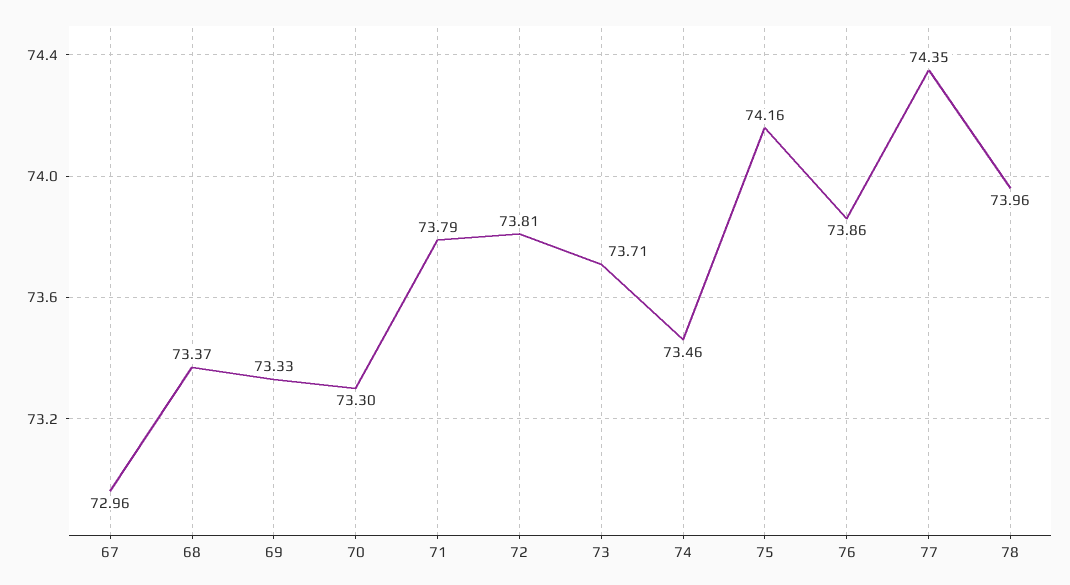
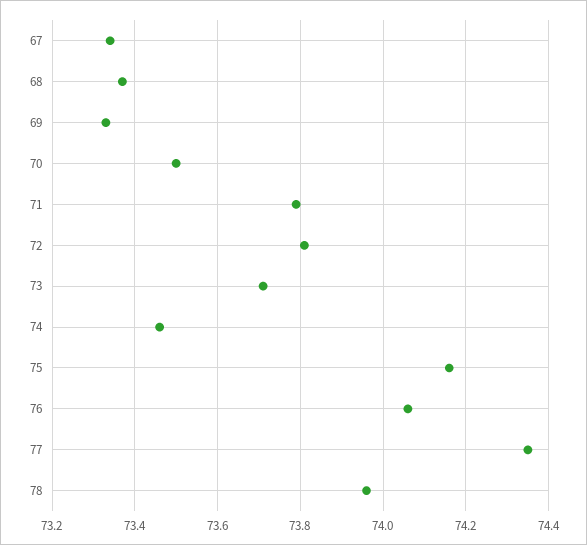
  {
-   "67": 72.96,
+   "67": 73.35,
    "68": 73.37,
    "69": 73.33,
-   "70": 73.3,
+   "70": 73.5,
    "71": 73.79,
    "72": 73.81,
    "73": 73.71,
    "74": 73.46,
    "75": 74.16,
-   "76": 73.86,
+   "76": 74.05,
    "77": 74.35,
    "78": 73.96
  }

